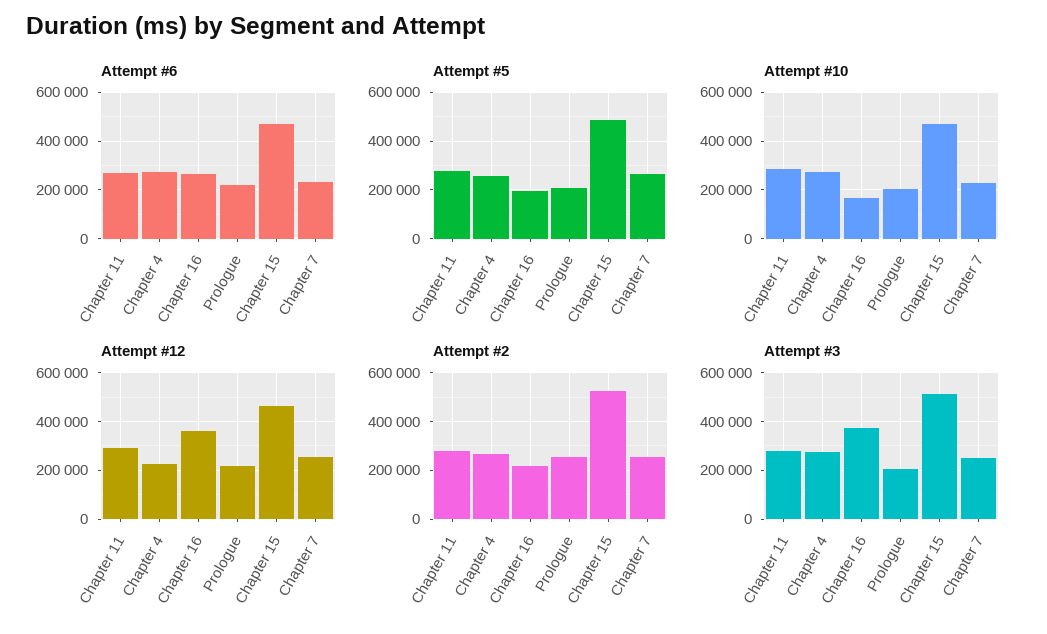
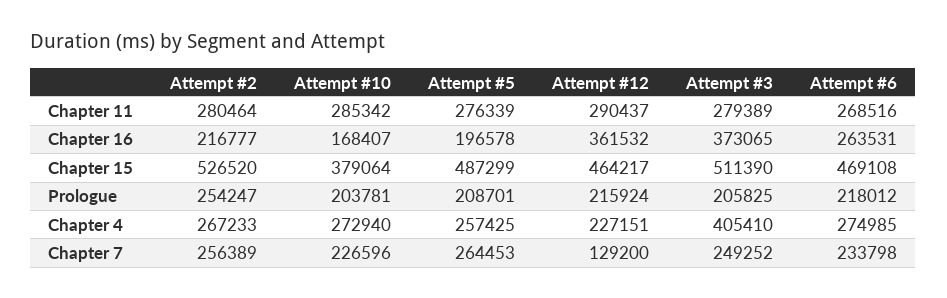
  {
    "Attempt #6": {
      "Chapter 11": 268516,
      "Chapter 4": 274985,
      "Chapter 16": 263531,
      "Prologue": 218012,
      "Chapter 15": 469108,
      "Chapter 7": 233798
    },
    "Attempt #5": {
      "Chapter 11": 276339,
      "Chapter 4": 257425,
      "Chapter 16": 196578,
      "Prologue": 208701,
      "Chapter 15": 487299,
      "Chapter 7": 264453
    },
    "Attempt #10": {
      "Chapter 11": 285342,
      "Chapter 4": 272940,
      "Chapter 16": 168407,
      "Prologue": 203781,
-     "Chapter 15": 475000,
+     "Chapter 15": 379064,
      "Chapter 7": 226596
    },
    "Attempt #12": {
      "Chapter 11": 290437,
      "Chapter 4": 227151,
      "Chapter 16": 361532,
      "Prologue": 215924,
      "Chapter 15": 464217,
-     "Chapter 7": 250000
+     "Chapter 7": 129200
    },
    "Attempt #2": {
      "Chapter 11": 280464,
      "Chapter 4": 267233,
      "Chapter 16": 216777,
      "Prologue": 254247,
      "Chapter 15": 526520,
      "Chapter 7": 256389
    },
    "Attempt #3": {
      "Chapter 11": 279389,
-     "Chapter 4": 275000,
+     "Chapter 4": 405410,
      "Chapter 16": 373065,
      "Prologue": 205825,
      "Chapter 15": 511390,
      "Chapter 7": 249252
    }
  }

